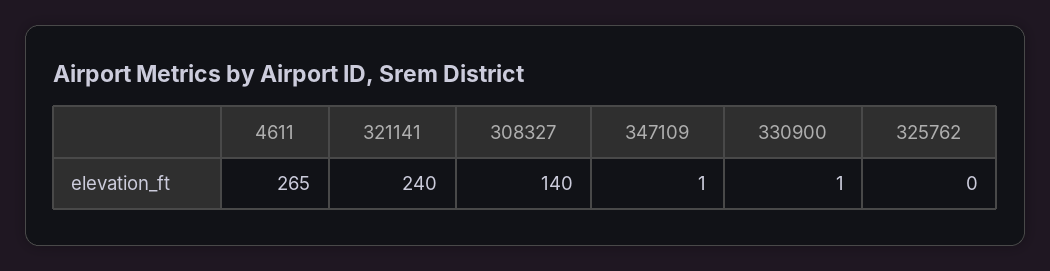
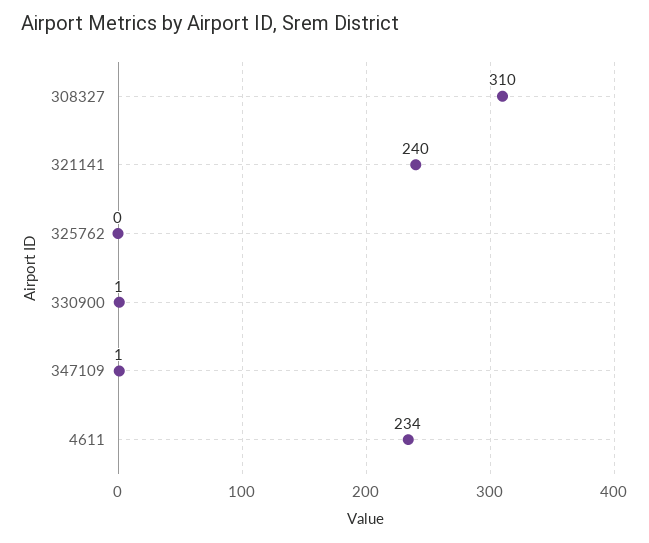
  {
-   "4611": 265,
+   "4611": 234,
    "321141": 240,
-   "308327": 140,
+   "308327": 310,
    "347109": 1,
    "330900": 1,
    "325762": 0
  }

